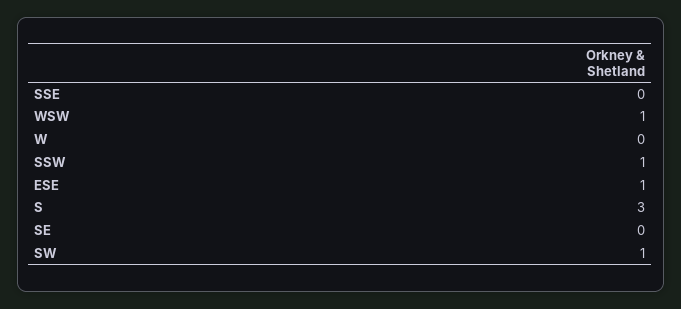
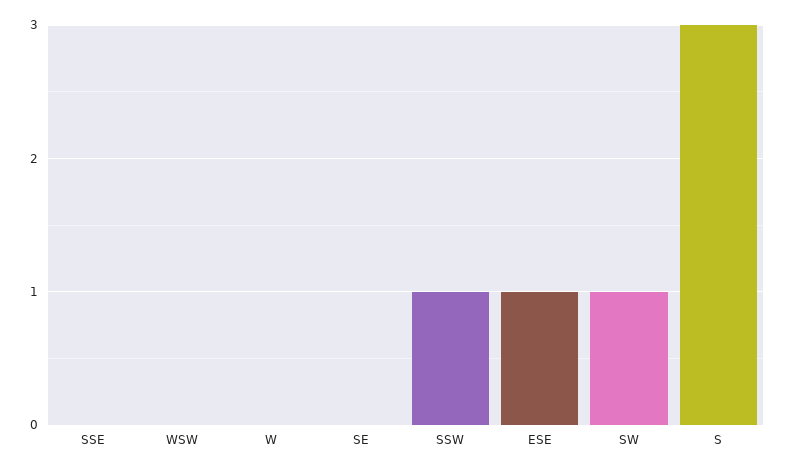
  {
    "SSE": 0,
-   "WSW": 1,
+   "WSW": 0,
    "W": 0,
    "SSW": 1,
    "ESE": 1,
    "S": 3,
    "SE": 0,
    "SW": 1
  }

